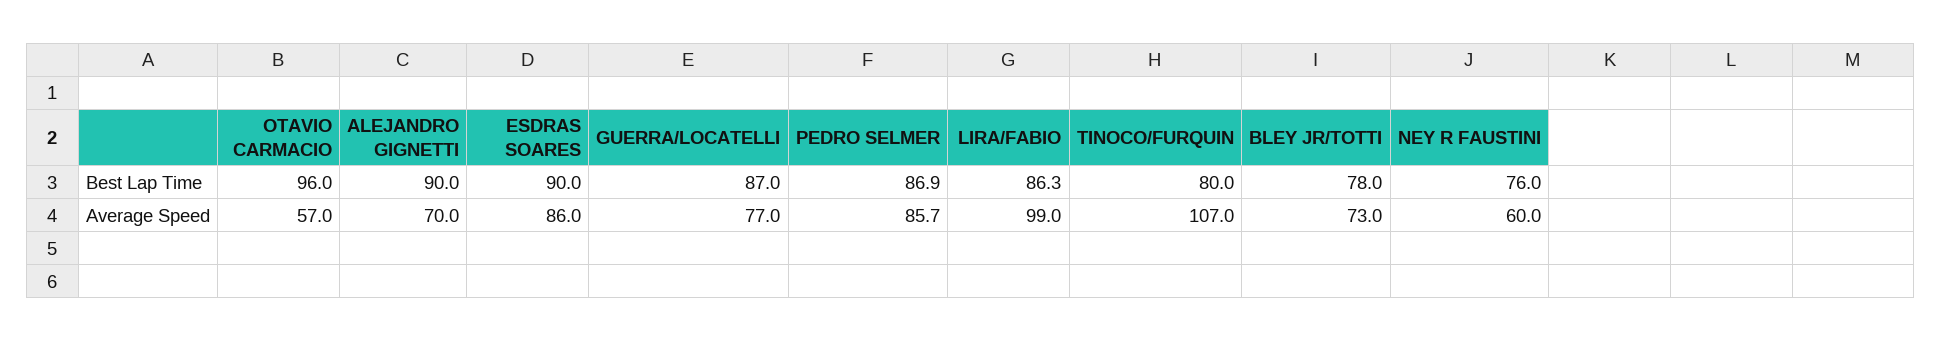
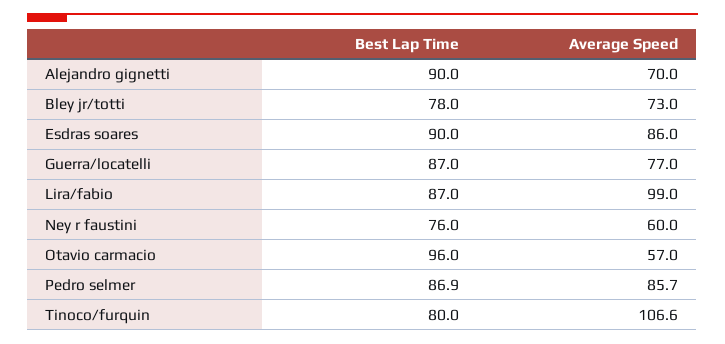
  {
    "OTAVIO CARMACIO": {
      "Best Lap Time": 96,
      "Average Speed": 57
    },
    "ALEJANDRO GIGNETTI": {
      "Best Lap Time": 90,
      "Average Speed": 70
    },
    "ESDRAS SOARES": {
      "Best Lap Time": 90,
      "Average Speed": 86
    },
    "GUERRA/LOCATELLI": {
      "Best Lap Time": 87,
      "Average Speed": 77
    },
    "PEDRO SELMER": {
      "Best Lap Time": 86.9,
      "Average Speed": 85.7
    },
    "LIRA/FABIO": {
-     "Best Lap Time": 86.3,
+     "Best Lap Time": 87,
      "Average Speed": 99
    },
    "TINOCO/FURQUIN": {
      "Best Lap Time": 80,
-     "Average Speed": 107
+     "Average Speed": 106.6
    },
    "BLEY JR/TOTTI": {
      "Best Lap Time": 78,
      "Average Speed": 73
    },
    "NEY R FAUSTINI": {
      "Best Lap Time": 76,
      "Average Speed": 60
    }
  }

